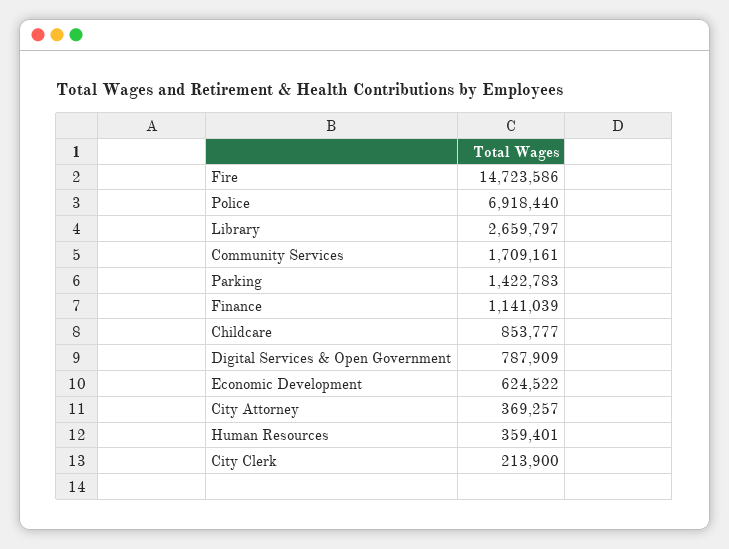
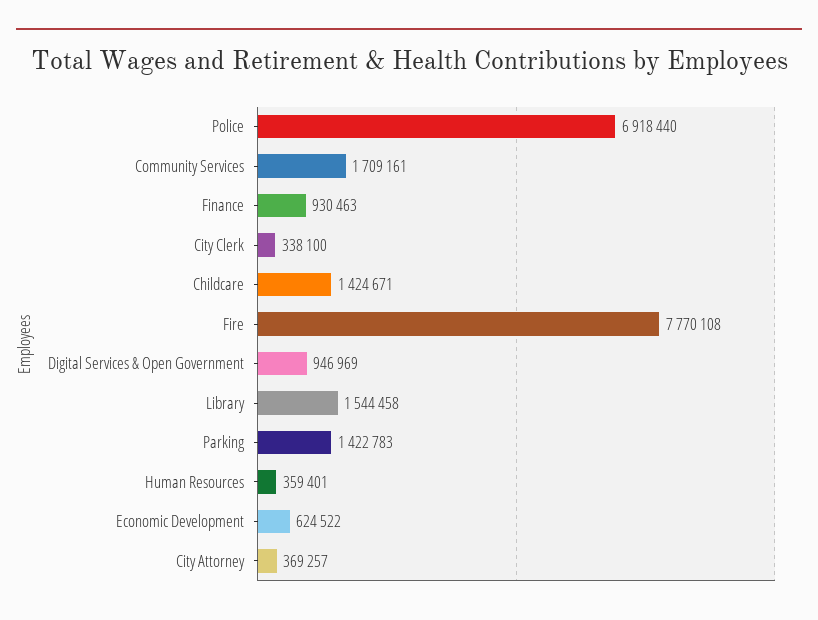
  {
-   "Fire": 14723586,
+   "Fire": 7770108,
    "Police": 6918440,
-   "Library": 2659797,
+   "Library": 1544458,
    "Community Services": 1709161,
    "Parking": 1422783,
-   "Finance": 1141039,
+   "Finance": 930463,
-   "Childcare": 853777,
+   "Childcare": 1424671,
-   "Digital Services & Open Government": 787909,
+   "Digital Services & Open Government": 946969,
    "Economic Development": 624522,
    "City Attorney": 369257,
    "Human Resources": 359401,
-   "City Clerk": 213900
+   "City Clerk": 338100
  }

